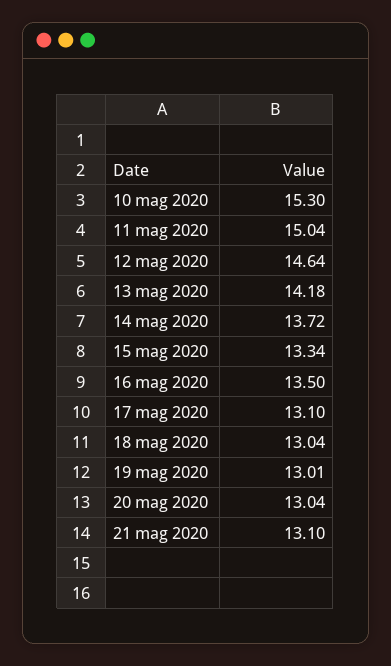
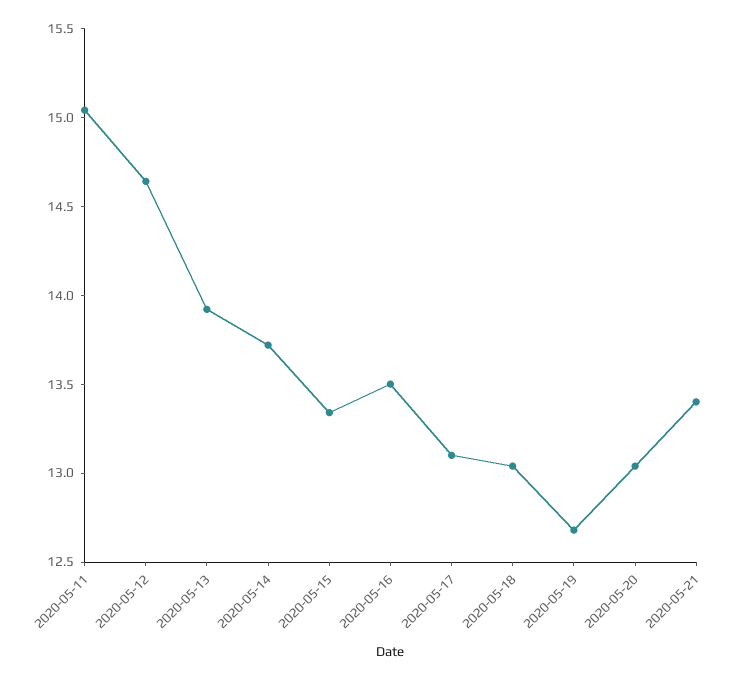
  {
-   "10 mag 2020": 15.3,
    "11 mag 2020": 15.04,
    "12 mag 2020": 14.64,
-   "13 mag 2020": 14.18,
+   "13 mag 2020": 13.9,
    "14 mag 2020": 13.72,
    "15 mag 2020": 13.34,
    "16 mag 2020": 13.5,
    "17 mag 2020": 13.1,
    "18 mag 2020": 13.04,
-   "19 mag 2020": 13.01,
+   "19 mag 2020": 12.7,
    "20 mag 2020": 13.04,
-   "21 mag 2020": 13.1
+   "21 mag 2020": 13.4
  }

